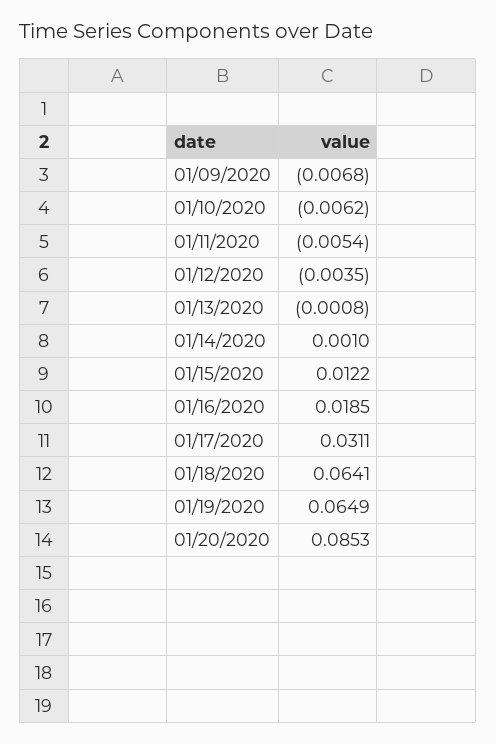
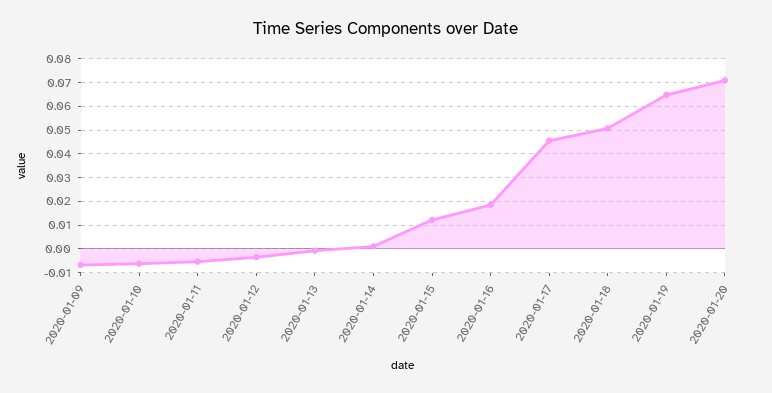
  {
    "01/09/2020": -0.0068,
    "01/10/2020": -0.0062,
    "01/11/2020": -0.0054,
    "01/12/2020": -0.0035,
    "01/13/2020": -0.0008,
    "01/14/2020": 0.001,
    "01/15/2020": 0.0122,
    "01/16/2020": 0.0185,
-   "01/17/2020": 0.0311,
+   "01/17/2020": 0.045,
-   "01/18/2020": 0.0641,
+   "01/18/2020": 0.05,
    "01/19/2020": 0.0649,
-   "01/20/2020": 0.0853
+   "01/20/2020": 0.07
  }

